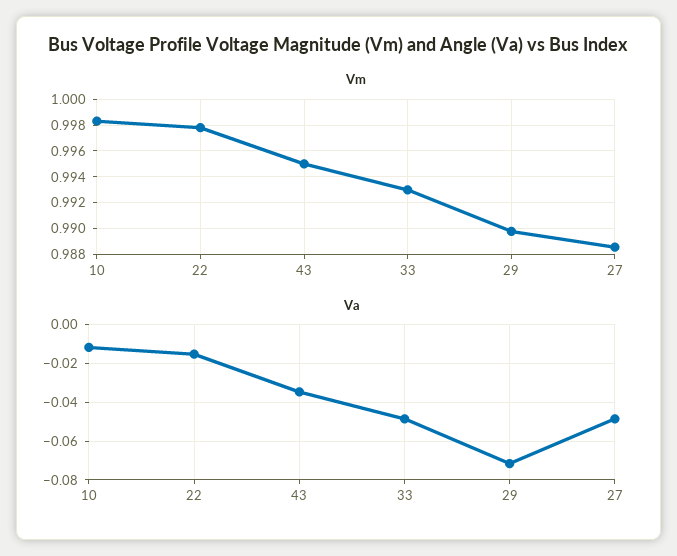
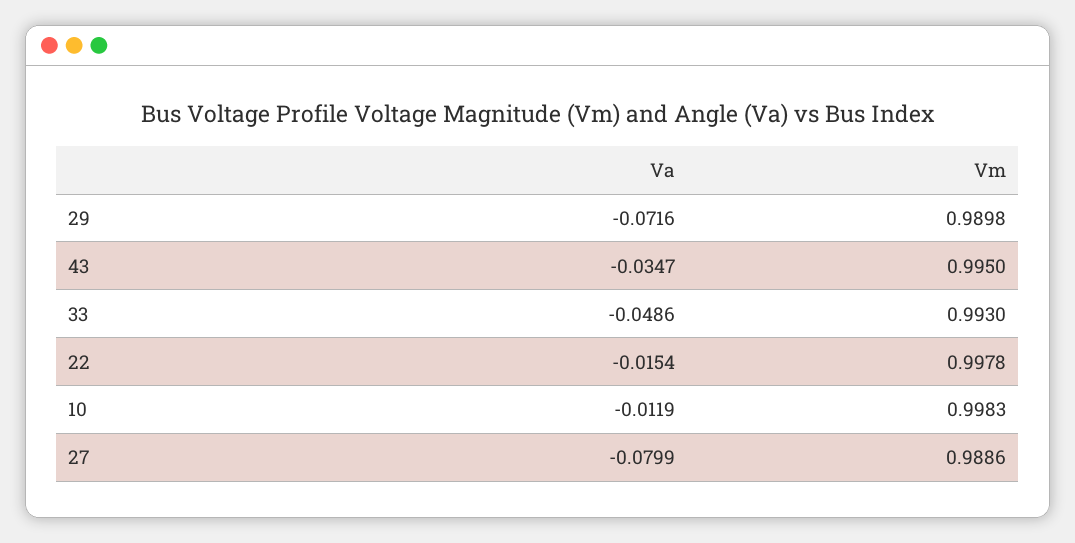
  {
    "Vm": {
      "10": 0.9983,
      "22": 0.9978,
      "43": 0.995,
      "33": 0.993,
      "29": 0.9898,
      "27": 0.9886
    },
    "Va": {
      "10": -0.0119,
      "22": -0.0154,
      "43": -0.0347,
      "33": -0.0486,
      "29": -0.0716,
-     "27": -0.05
+     "27": -0.0799
    }
  }

